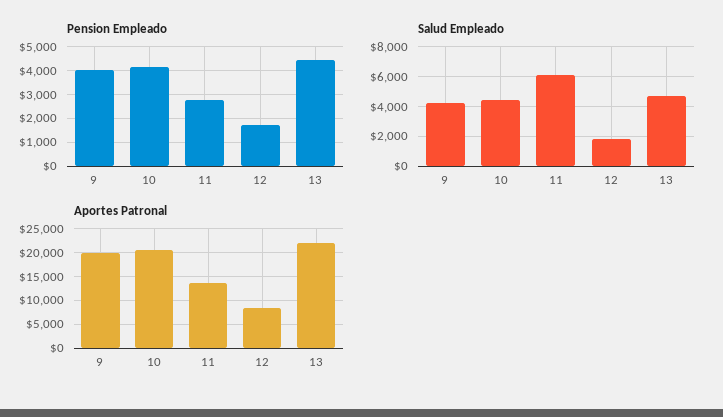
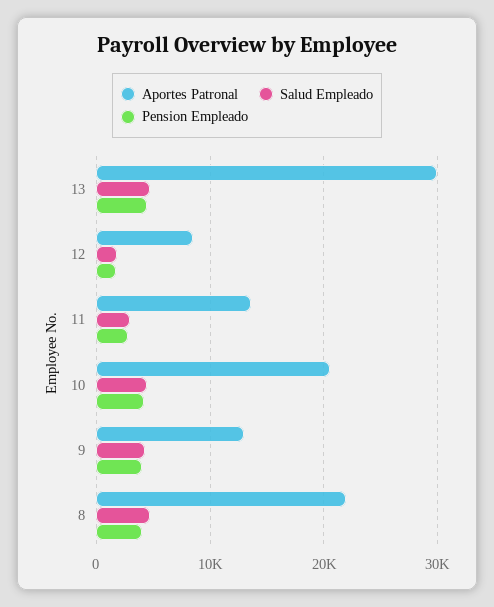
  {
    "Pension Empleado": {
      "9": 4000,
      "10": 4000,
      "11": 3000,
      "12": 1500,
-     "13": 4500
+     "13": 4500,
+     "8": 4000
    },
    "Salud Empleado": {
      "9": 4500,
      "10": 4500,
-     "11": 6000,
+     "11": 3000,
      "12": 2000,
-     "13": 4500
+     "13": 4500,
+     "8": 5000
    },
    "Aportes Patronal": {
-     "9": 20000,
+     "9": 13000,
      "10": 21000,
      "11": 14000,
      "12": 9000,
-     "13": 22500
+     "13": 30000,
+     "8": 22000
    }
  }

